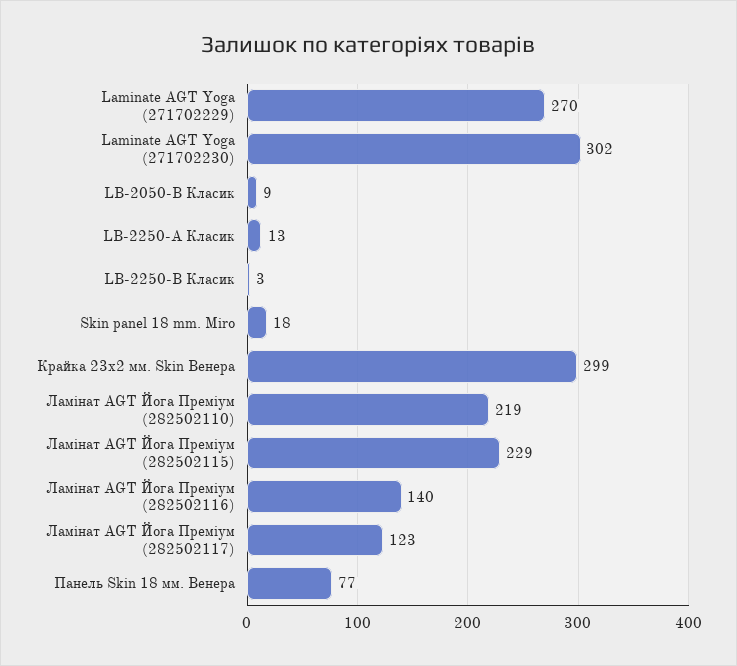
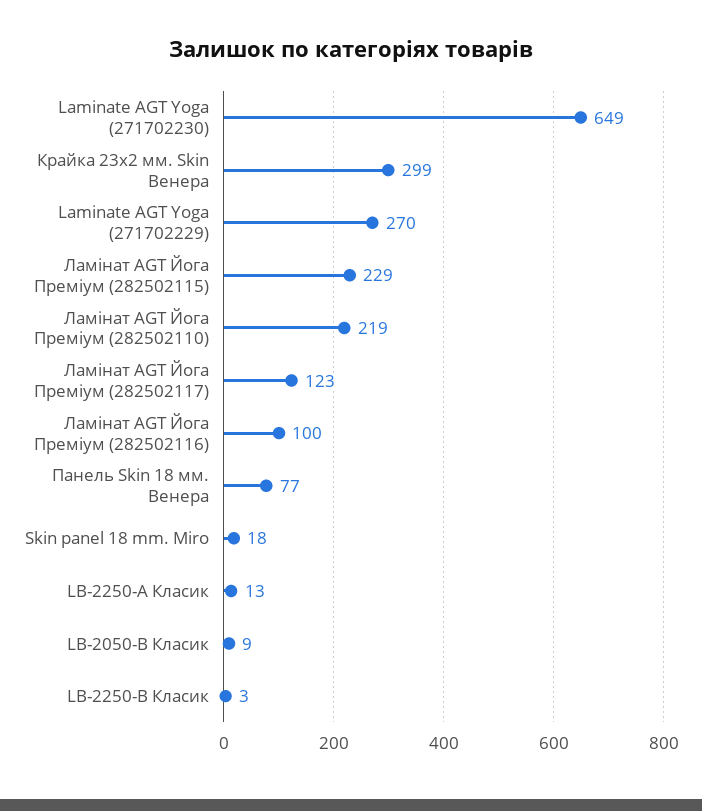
  {
    "Laminate AGT Yoga (271702229)": 270,
-   "Laminate AGT Yoga (271702230)": 302,
+   "Laminate AGT Yoga (271702230)": 649,
    "LB-2050-В Класик": 9,
    "LB-2250-А Класик": 13,
    "LB-2250-В Класик": 3,
    "Skin panel 18 mm. Miro": 18,
    "Крайка 23x2 мм. Skin Венера": 299,
    "Ламінат AGT Йога Преміум (282502110)": 219,
    "Ламінат AGT Йога Преміум (282502115)": 229,
-   "Ламінат AGT Йога Преміум (282502116)": 140,
+   "Ламінат AGT Йога Преміум (282502116)": 100,
    "Ламінат AGT Йога Преміум (282502117)": 123,
    "Панель Skin 18 мм. Венера": 77
  }

